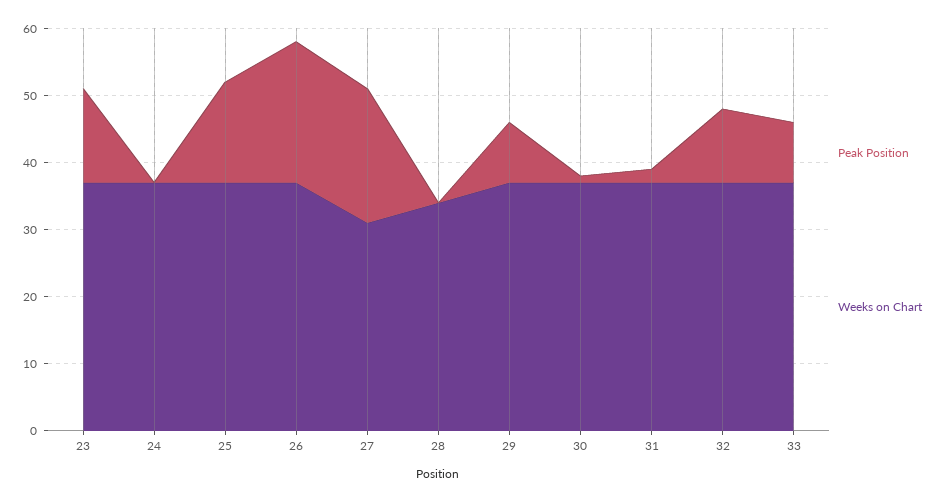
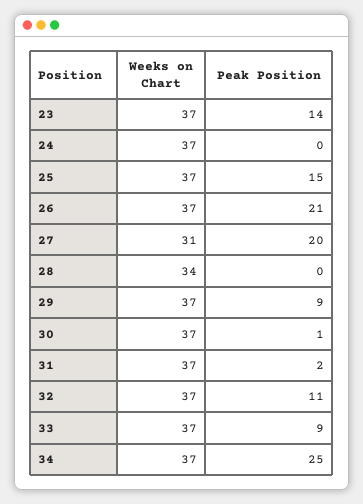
  {
    "Peak Position": {
      "23": 14,
      "24": 0,
      "25": 15,
      "26": 21,
      "27": 20,
      "28": 0,
      "29": 9,
      "30": 1,
      "31": 2,
      "32": 11,
-     "33": 9
+     "33": 9,
+     "34": 25
    },
    "Weeks on Chart": {
      "23": 37,
      "24": 37,
      "25": 37,
      "26": 37,
      "27": 31,
      "28": 34,
      "29": 37,
      "30": 37,
      "31": 37,
      "32": 37,
-     "33": 37
+     "33": 37,
+     "34": 37
    }
  }

